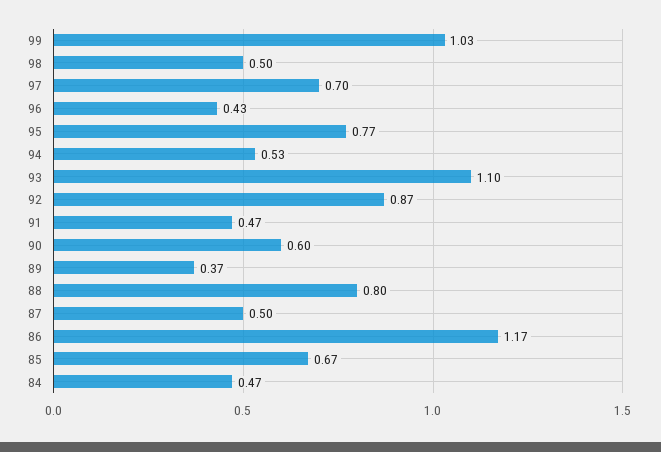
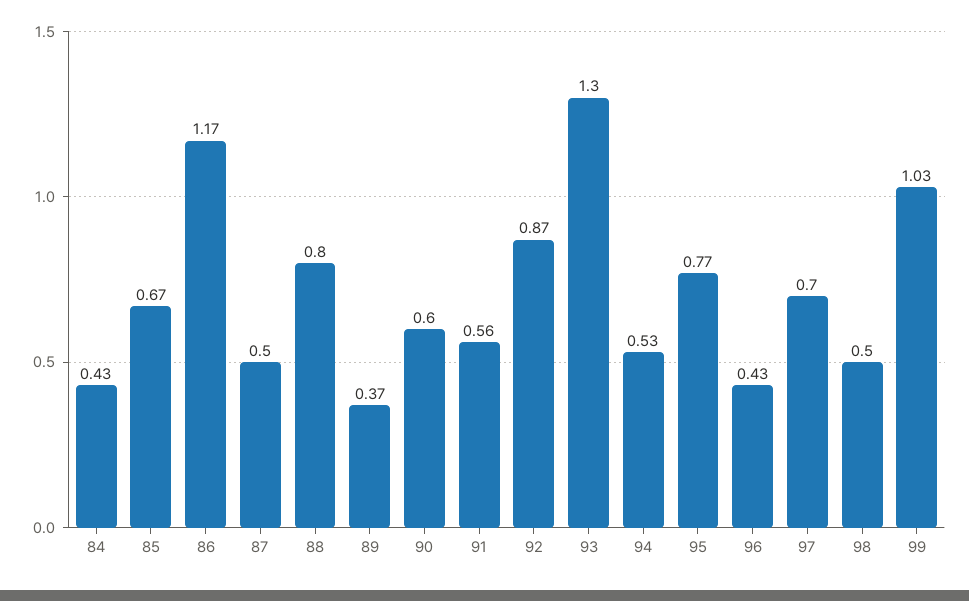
  {
    "99": 1.03,
    "98": 0.5,
    "97": 0.7,
    "96": 0.43,
    "95": 0.77,
    "94": 0.53,
-   "93": 1.1,
+   "93": 1.3,
    "92": 0.87,
-   "91": 0.47,
+   "91": 0.56,
    "90": 0.6,
    "89": 0.37,
    "88": 0.8,
    "87": 0.5,
    "86": 1.17,
    "85": 0.67,
-   "84": 0.47
+   "84": 0.43
  }

